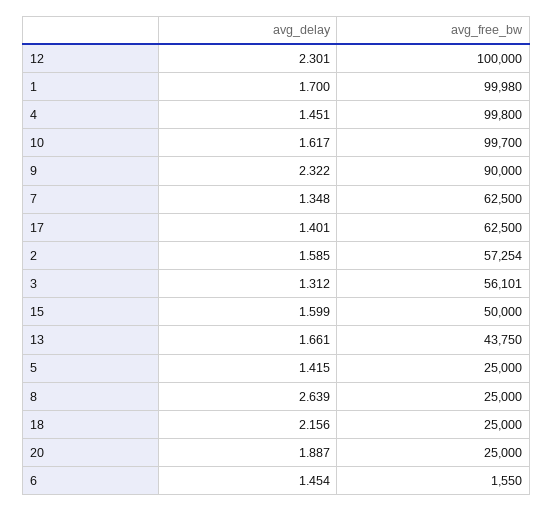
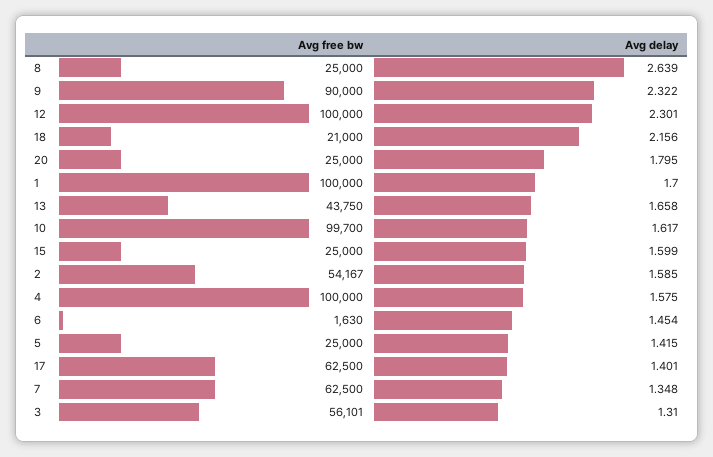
  {
    "avg_delay": {
      "12": 2.301,
      "1": 1.7,
-     "4": 1.451,
+     "4": 1.575,
      "10": 1.617,
      "9": 2.322,
      "7": 1.348,
      "17": 1.401,
      "2": 1.585,
-     "3": 1.312,
+     "3": 1.31,
      "15": 1.599,
-     "13": 1.661,
+     "13": 1.658,
      "5": 1.415,
      "8": 2.639,
      "18": 2.156,
-     "20": 1.887,
+     "20": 1.795,
      "6": 1.454
    },
    "avg_free_bw": {
      "12": 100000,
-     "1": 99980,
+     "1": 100000,
-     "4": 99800,
+     "4": 100000,
      "10": 99700,
      "9": 90000,
      "7": 62500,
      "17": 62500,
-     "2": 57254,
+     "2": 54167,
      "3": 56101,
-     "15": 50000,
+     "15": 25000,
      "13": 43750,
      "5": 25000,
      "8": 25000,
-     "18": 25000,
+     "18": 21000,
      "20": 25000,
-     "6": 1550
+     "6": 1630
    }
  }

